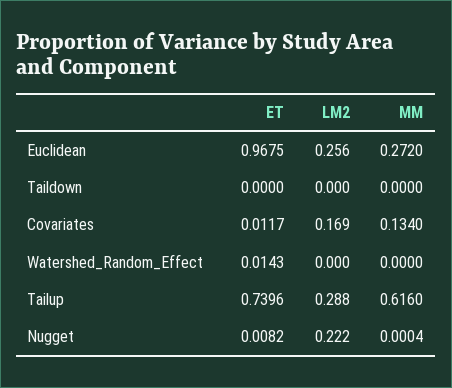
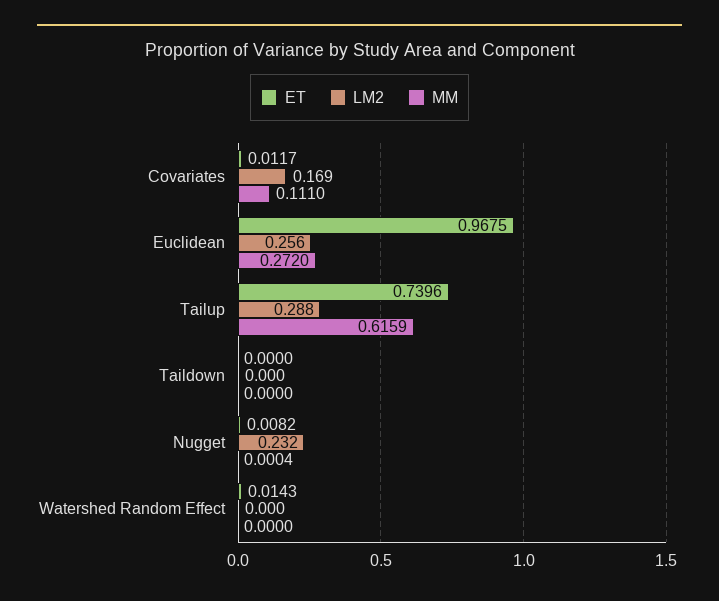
  {
    "ET": {
      "Euclidean": 0.9675,
      "Taildown": 0,
      "Covariates": 0.0117,
      "Watershed_Random_Effect": 0.0143,
      "Tailup": 0.7396,
      "Nugget": 0.0082
    },
    "LM2": {
      "Euclidean": 0.256,
      "Taildown": 0,
      "Covariates": 0.169,
      "Watershed_Random_Effect": 0,
      "Tailup": 0.288,
-     "Nugget": 0.222
+     "Nugget": 0.232
    },
    "MM": {
      "Euclidean": 0.272,
      "Taildown": 0,
-     "Covariates": 0.134,
+     "Covariates": 0.111,
      "Watershed_Random_Effect": 0,
-     "Tailup": 0.616,
+     "Tailup": 0.6159,
      "Nugget": 0.0004
    }
  }

